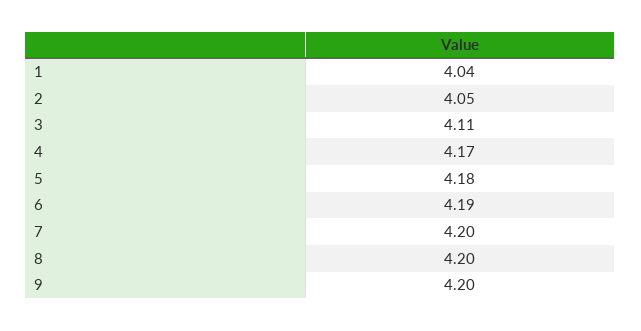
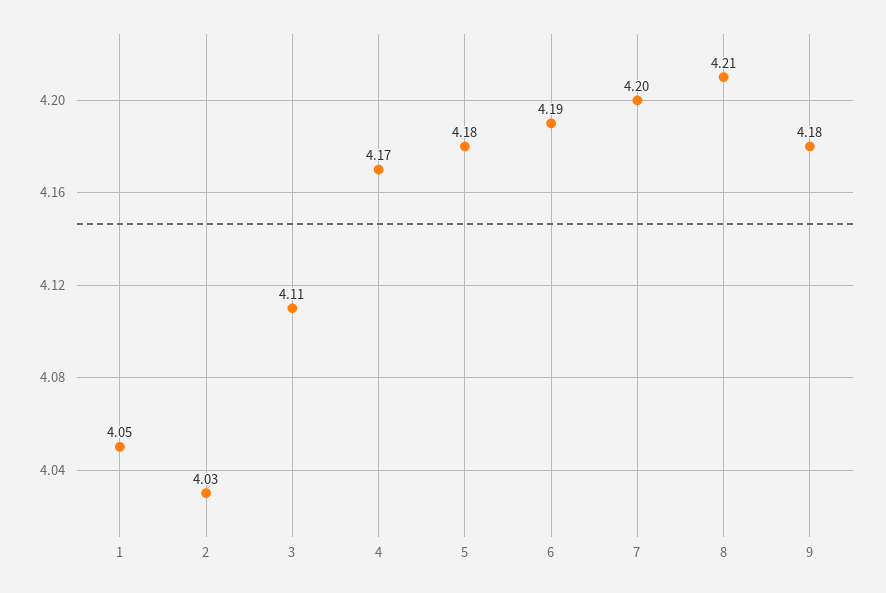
  {
-   "1": 4.04,
+   "1": 4.05,
-   "2": 4.05,
+   "2": 4.03,
    "3": 4.11,
    "4": 4.17,
    "5": 4.18,
    "6": 4.19,
    "7": 4.2,
-   "8": 4.2,
+   "8": 4.21,
-   "9": 4.2
+   "9": 4.18
  }

